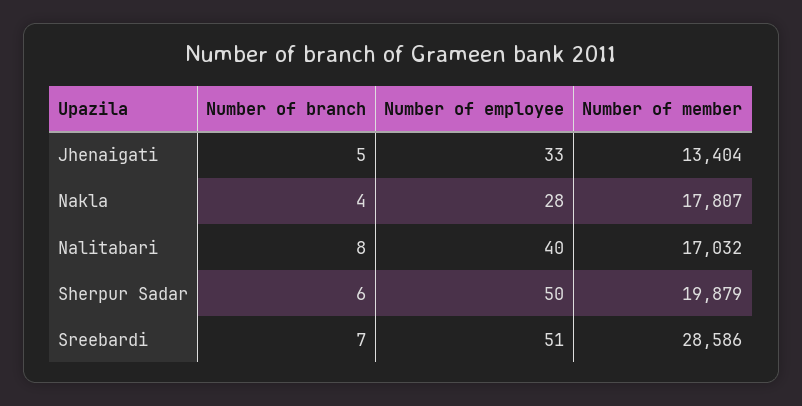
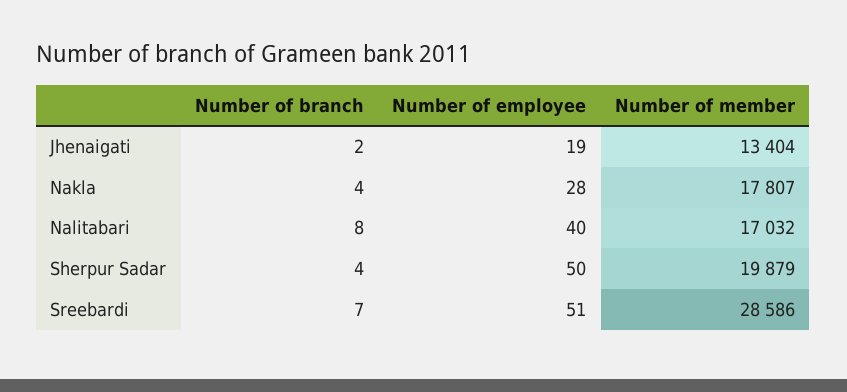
  {
    "Number of branch": {
-     "Jhenaigati": 5,
+     "Jhenaigati": 2,
      "Nakla": 4,
      "Nalitabari": 8,
-     "Sherpur Sadar": 6,
+     "Sherpur Sadar": 4,
      "Sreebardi": 7
    },
    "Number of employee": {
-     "Jhenaigati": 33,
+     "Jhenaigati": 19,
      "Nakla": 28,
      "Nalitabari": 40,
      "Sherpur Sadar": 50,
      "Sreebardi": 51
    },
    "Number of member": {
      "Jhenaigati": 13404,
      "Nakla": 17807,
      "Nalitabari": 17032,
      "Sherpur Sadar": 19879,
      "Sreebardi": 28586
    }
  }

